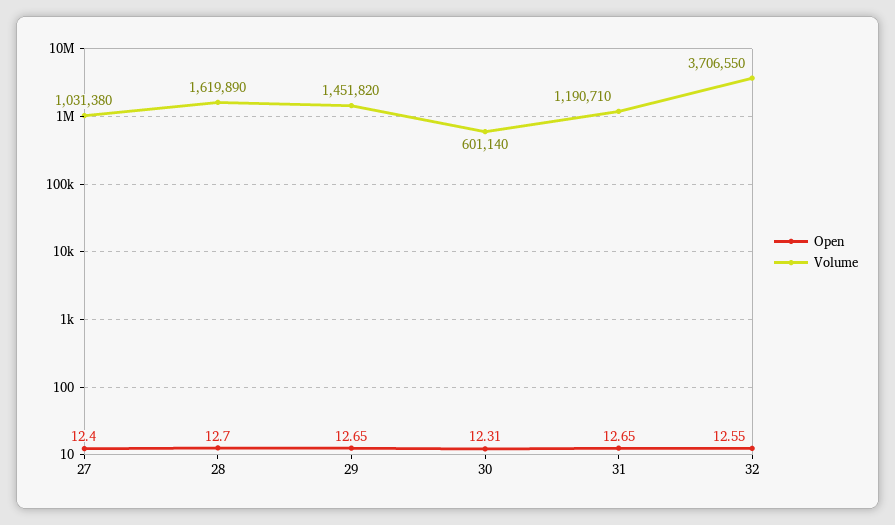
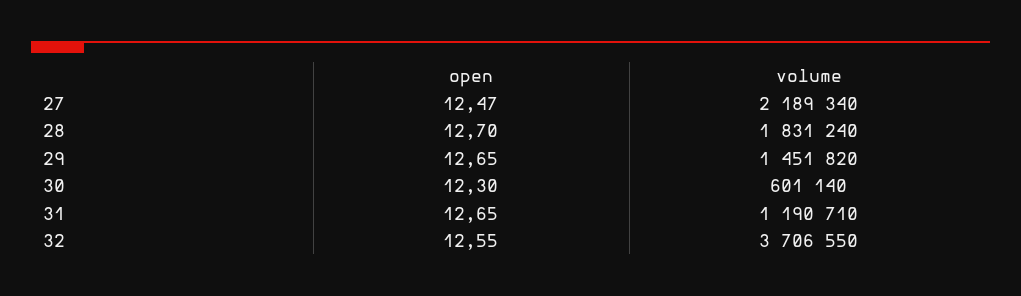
  {
    "Open": {
-     "27": 12.4,
+     "27": 12.47,
      "28": 12.7,
      "29": 12.65,
-     "30": 12.31,
+     "30": 12.3,
      "31": 12.65,
      "32": 12.55
    },
    "Volume": {
-     "27": 1031380,
+     "27": 2189340,
-     "28": 1619890,
+     "28": 1831240,
      "29": 1451820,
      "30": 601140,
      "31": 1190710,
      "32": 3706550
    }
  }

